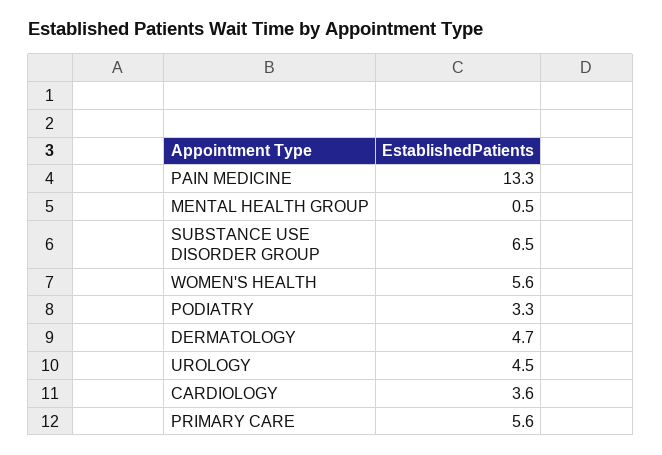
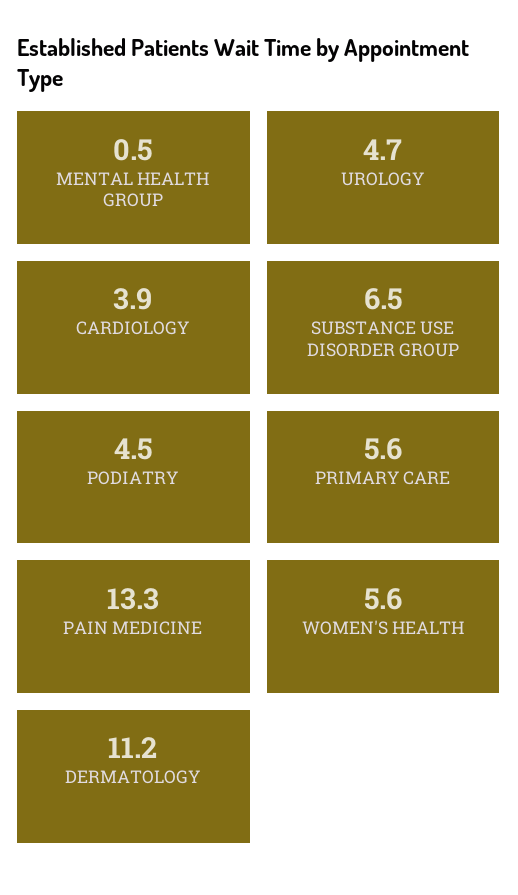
  {
    "PAIN MEDICINE": 13.3,
    "MENTAL HEALTH GROUP": 0.5,
    "SUBSTANCE USE DISORDER GROUP": 6.5,
    "WOMEN'S HEALTH": 5.6,
-   "PODIATRY": 3.3,
+   "PODIATRY": 4.5,
-   "DERMATOLOGY": 4.7,
+   "DERMATOLOGY": 11.2,
-   "UROLOGY": 4.5,
+   "UROLOGY": 4.7,
-   "CARDIOLOGY": 3.6,
+   "CARDIOLOGY": 3.9,
    "PRIMARY CARE": 5.6
  }

